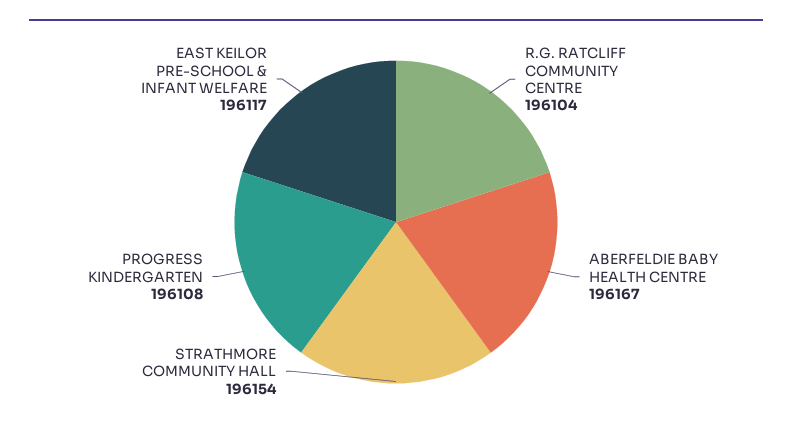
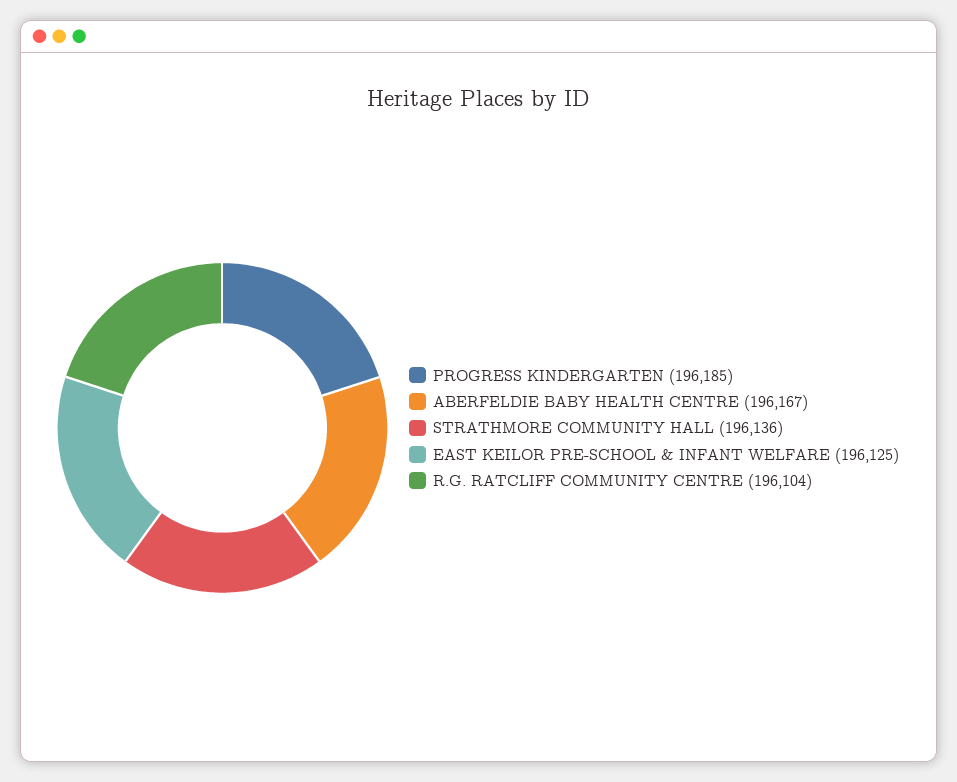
  {
    "R.G. RATCLIFF COMMUNITY CENTRE": 196104,
    "ABERFELDIE BABY HEALTH CENTRE": 196167,
-   "STRATHMORE COMMUNITY HALL": 196154,
+   "STRATHMORE COMMUNITY HALL": 196136,
-   "PROGRESS KINDERGARTEN": 196108,
+   "PROGRESS KINDERGARTEN": 196185,
-   "EAST KEILOR PRE-SCHOOL & INFANT WELFARE": 196117
+   "EAST KEILOR PRE-SCHOOL & INFANT WELFARE": 196125
  }

